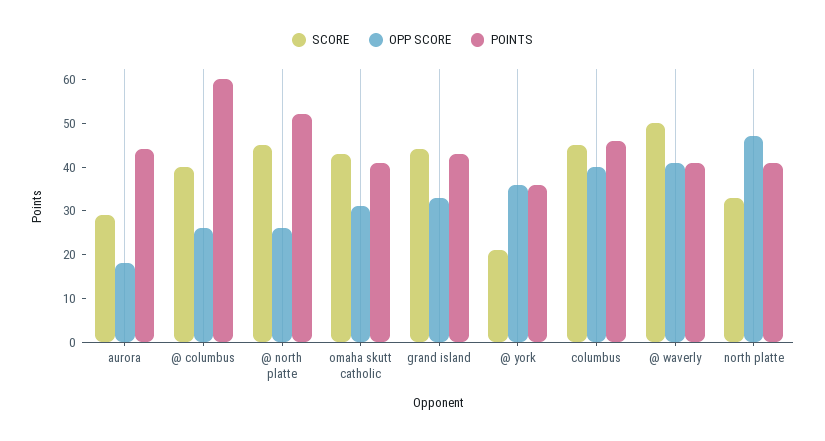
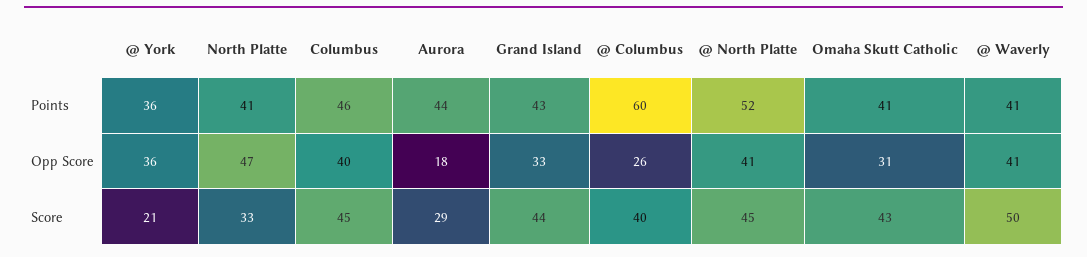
  {
    "SCORE": {
      "aurora": 29,
      "@ columbus": 40,
      "@ north platte": 45,
      "omaha skutt catholic": 43,
      "grand island": 44,
      "@ york": 21,
      "columbus": 45,
      "@ waverly": 50,
      "north platte": 33
    },
    "OPP SCORE": {
      "aurora": 18,
      "@ columbus": 26,
-     "@ north platte": 25,
+     "@ north platte": 41,
      "omaha skutt catholic": 31,
      "grand island": 33,
      "@ york": 36,
      "columbus": 40,
      "@ waverly": 41,
      "north platte": 47
    },
    "POINTS": {
      "aurora": 44,
      "@ columbus": 60,
      "@ north platte": 52,
      "omaha skutt catholic": 41,
      "grand island": 43,
      "@ york": 36,
      "columbus": 46,
      "@ waverly": 41,
      "north platte": 41
    }
  }

